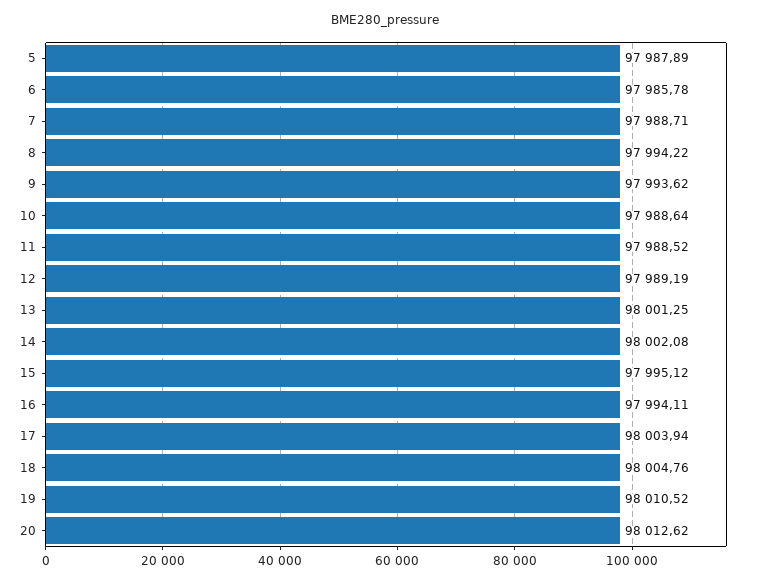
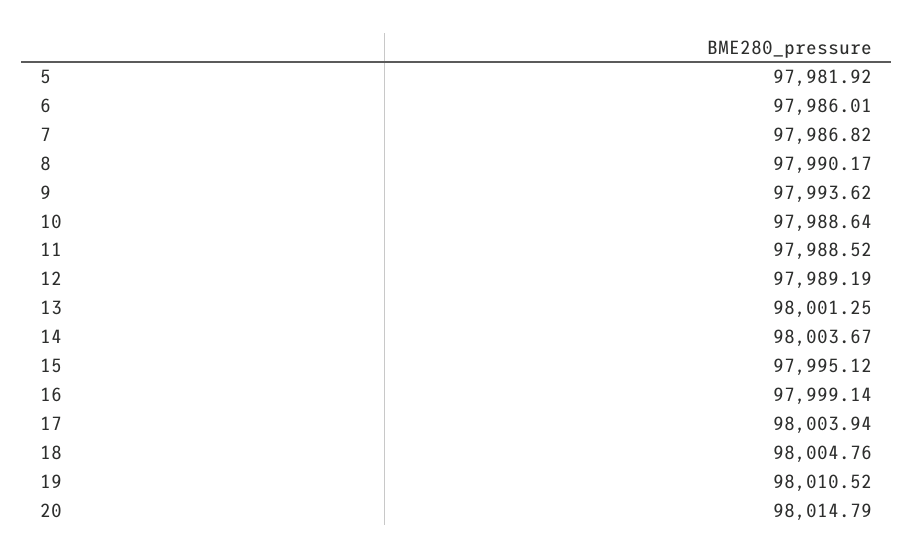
  {
-   "5": 97987.89,
+   "5": 97981.92,
-   "6": 97985.78,
+   "6": 97986.01,
-   "7": 97988.71,
+   "7": 97986.82,
-   "8": 97994.22,
+   "8": 97990.17,
    "9": 97993.62,
    "10": 97988.64,
    "11": 97988.52,
    "12": 97989.19,
    "13": 98001.25,
-   "14": 98002.08,
+   "14": 98003.67,
    "15": 97995.12,
-   "16": 97994.11,
+   "16": 97999.14,
    "17": 98003.94,
    "18": 98004.76,
    "19": 98010.52,
-   "20": 98012.62
+   "20": 98014.79
  }

